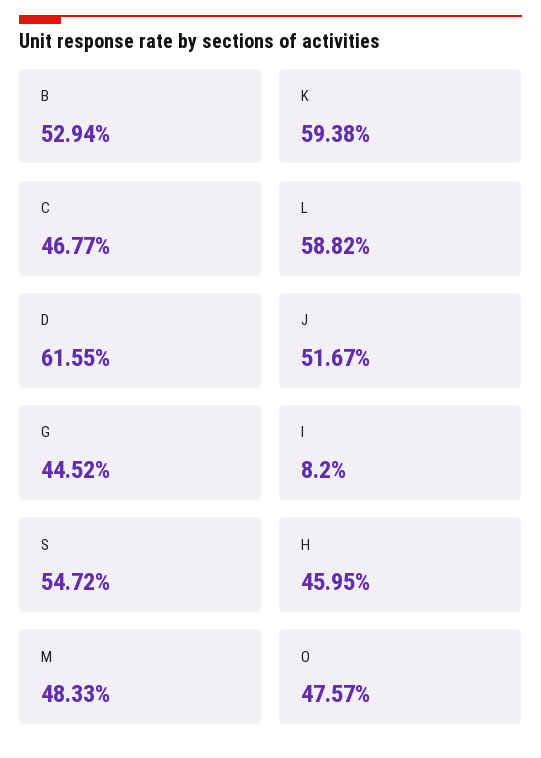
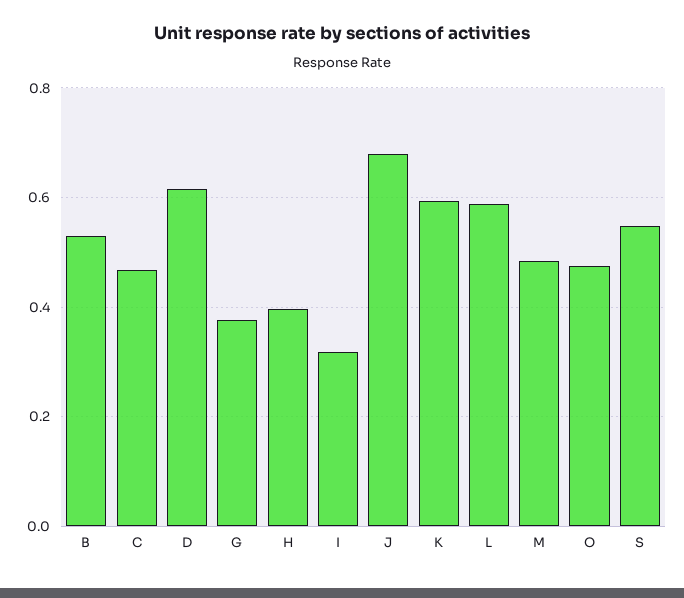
  {
    "B": 0.5294,
    "K": 0.5938,
    "C": 0.4677,
    "L": 0.5882,
    "D": 0.6155,
-   "J": 0.5167,
+   "J": 0.68,
-   "G": 0.4452,
+   "G": 0.38,
-   "I": 0.082,
+   "I": 0.32,
    "S": 0.5472,
-   "H": 0.4595,
+   "H": 0.4,
    "M": 0.4833,
    "O": 0.4757
  }

